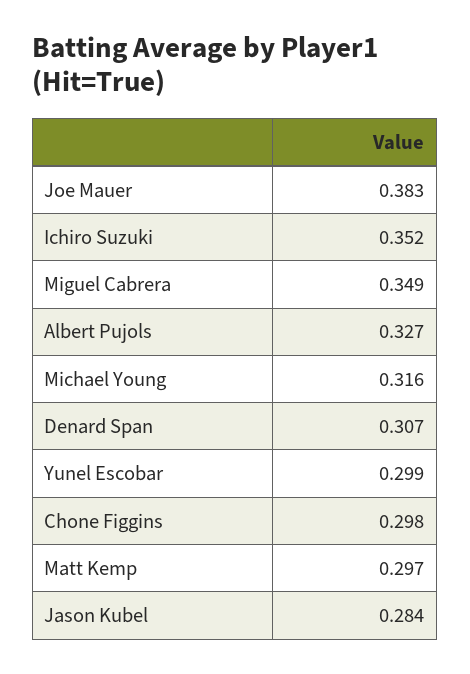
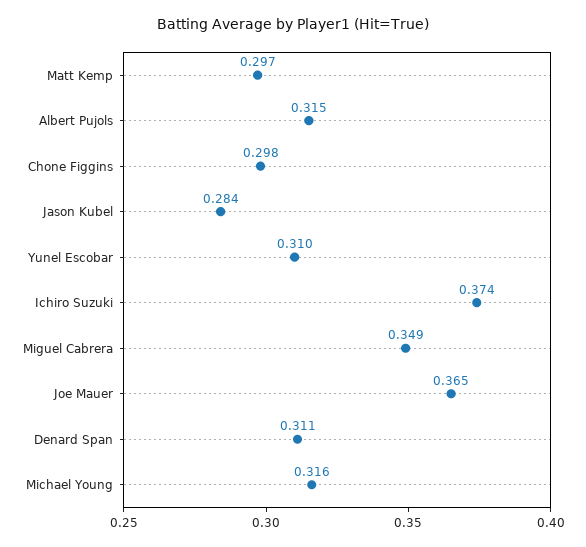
  {
-   "Joe Mauer": 0.383,
+   "Joe Mauer": 0.365,
-   "Ichiro Suzuki": 0.352,
+   "Ichiro Suzuki": 0.374,
    "Miguel Cabrera": 0.349,
-   "Albert Pujols": 0.327,
+   "Albert Pujols": 0.315,
    "Michael Young": 0.316,
-   "Denard Span": 0.307,
+   "Denard Span": 0.311,
-   "Yunel Escobar": 0.299,
+   "Yunel Escobar": 0.31,
    "Chone Figgins": 0.298,
    "Matt Kemp": 0.297,
    "Jason Kubel": 0.284
  }

